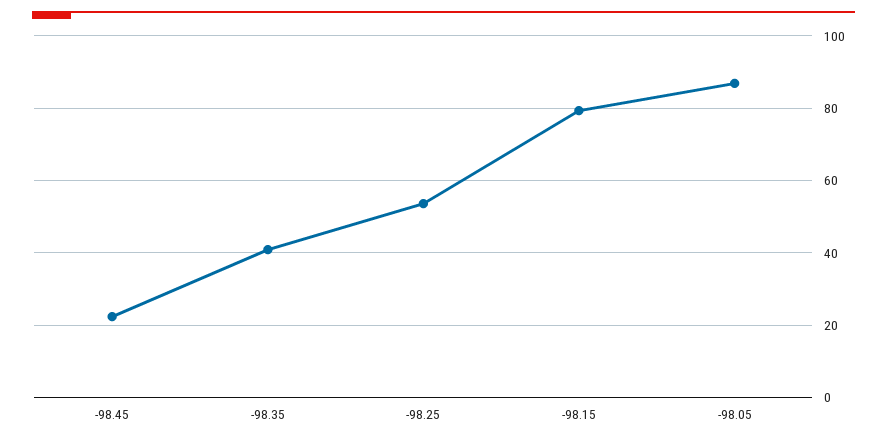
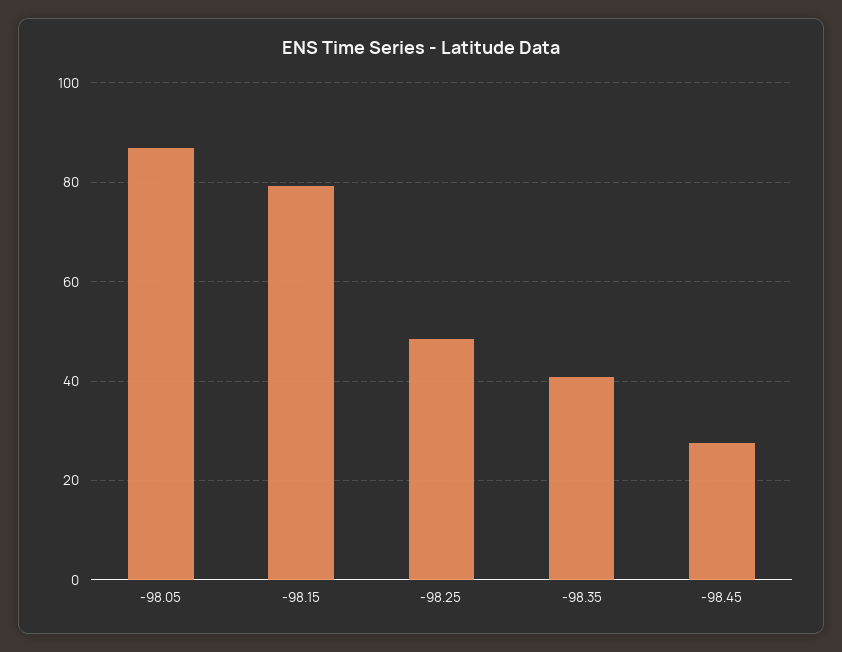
  {
-   "-98.45": 22,
+   "-98.45": 28,
    "-98.35": 40,
-   "-98.25": 54,
+   "-98.25": 48,
    "-98.15": 80,
    "-98.05": 86
  }

